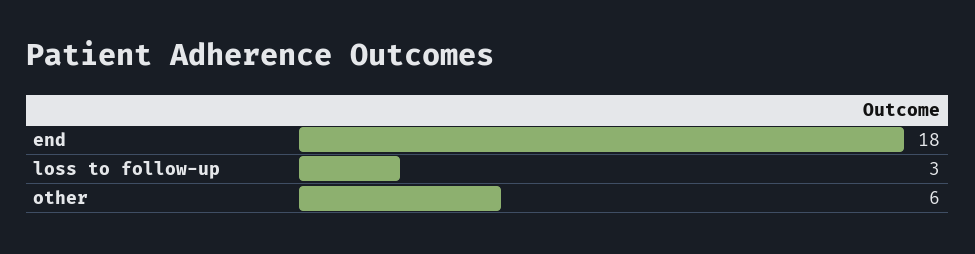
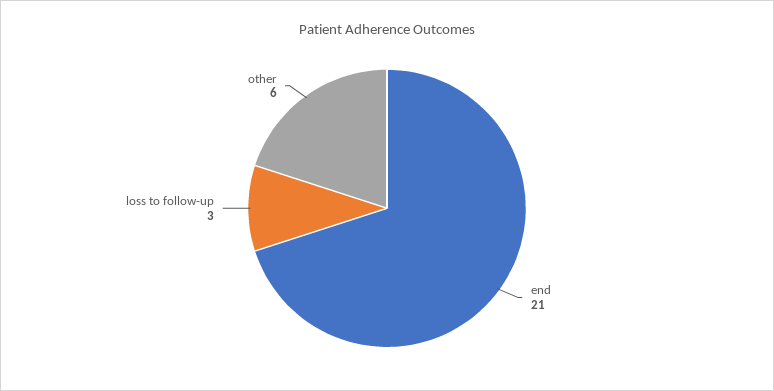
  {
-   "end": 18,
+   "end": 21,
    "loss to follow-up": 3,
    "other": 6
  }

